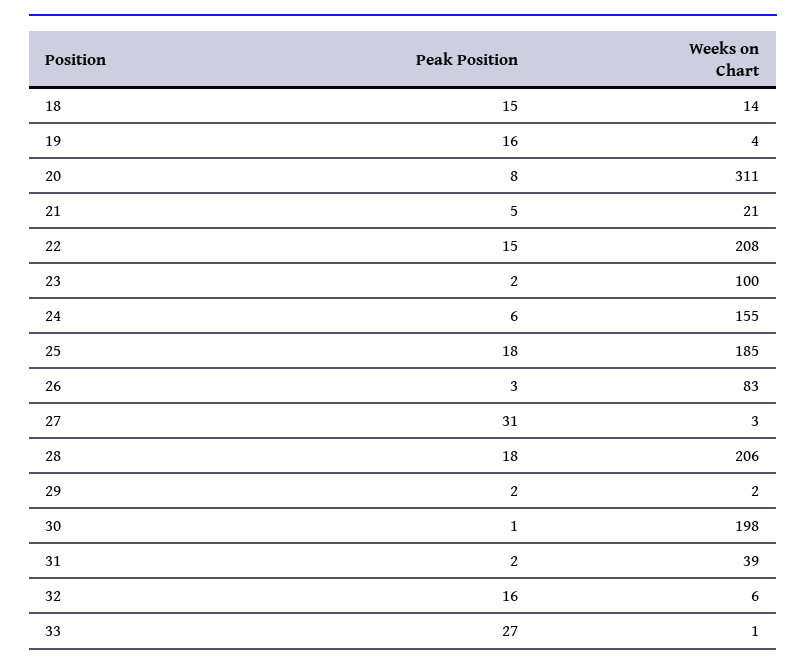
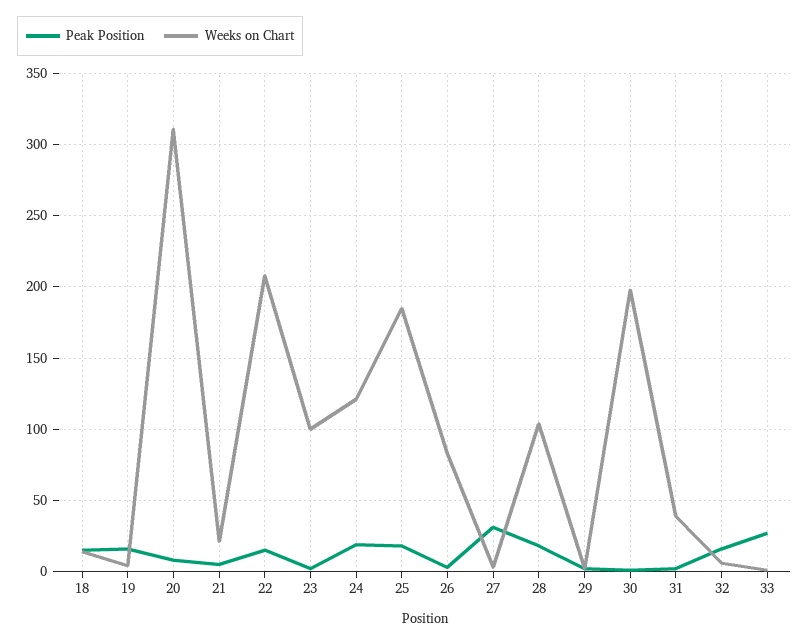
  {
    "Peak Position": {
      "18": 15,
      "19": 16,
      "20": 8,
      "21": 5,
      "22": 15,
      "23": 2,
-     "24": 6,
+     "24": 20,
      "25": 18,
      "26": 3,
      "27": 31,
      "28": 18,
      "29": 2,
      "30": 1,
      "31": 2,
      "32": 16,
      "33": 27
    },
    "Weeks on Chart": {
      "18": 14,
      "19": 4,
      "20": 311,
      "21": 21,
      "22": 208,
      "23": 100,
-     "24": 155,
+     "24": 120,
      "25": 185,
      "26": 83,
      "27": 3,
-     "28": 206,
+     "28": 105,
      "29": 2,
      "30": 198,
      "31": 39,
      "32": 6,
      "33": 1
    }
  }

